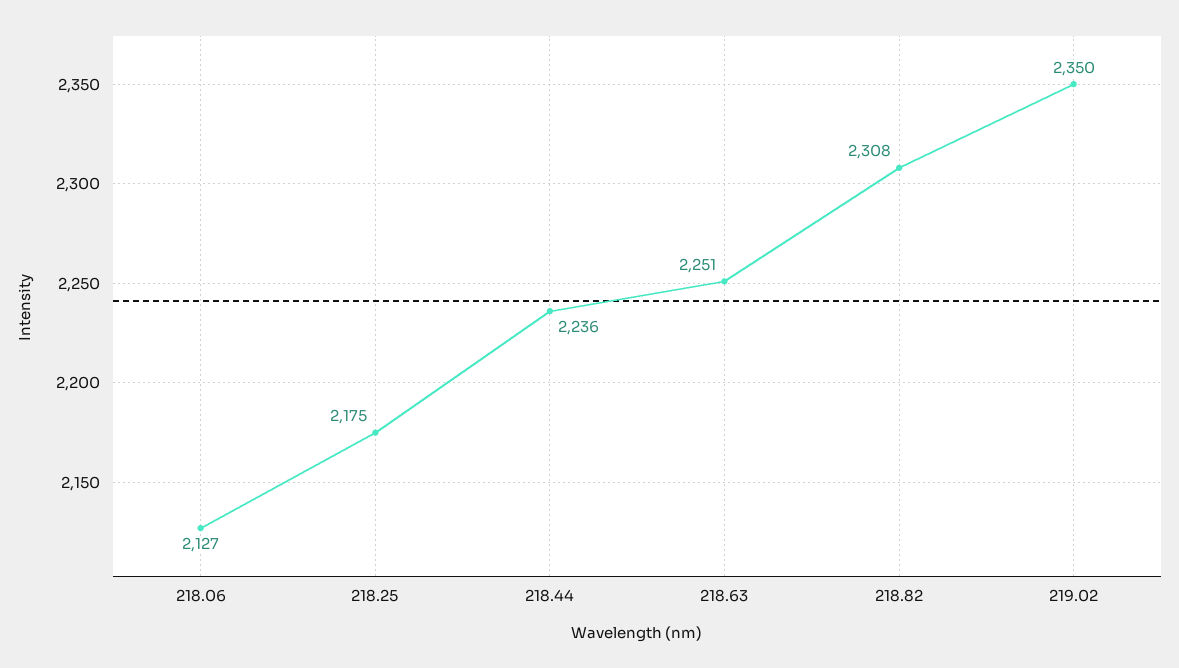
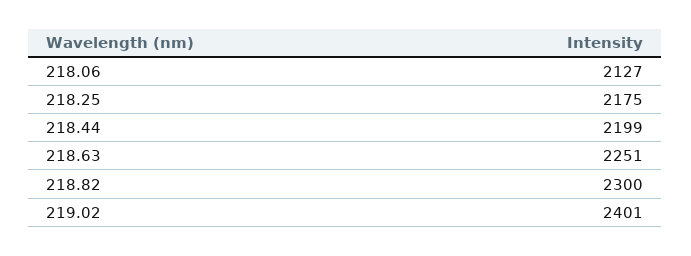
  {
    "218.06": 2127,
    "218.25": 2175,
-   "218.44": 2236,
+   "218.44": 2199,
    "218.63": 2251,
-   "218.82": 2308,
+   "218.82": 2300,
-   "219.02": 2350
+   "219.02": 2401
  }

